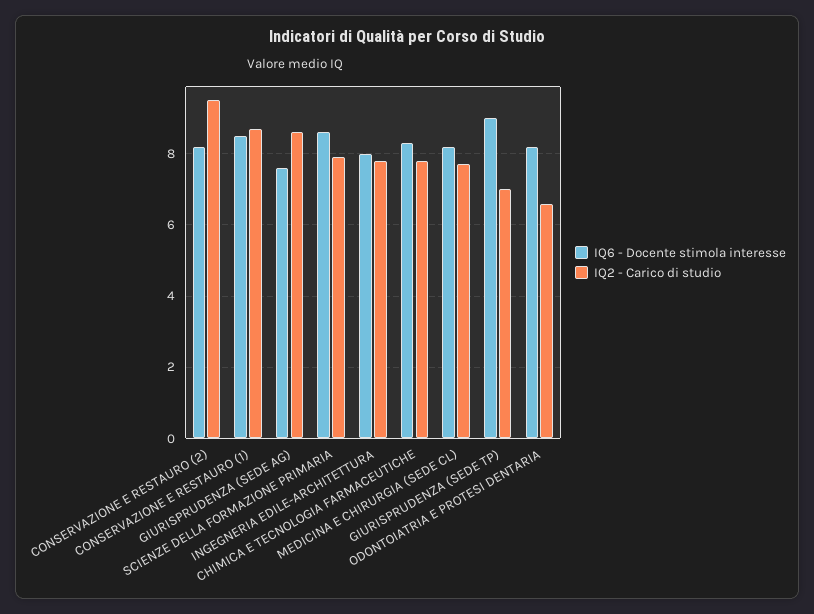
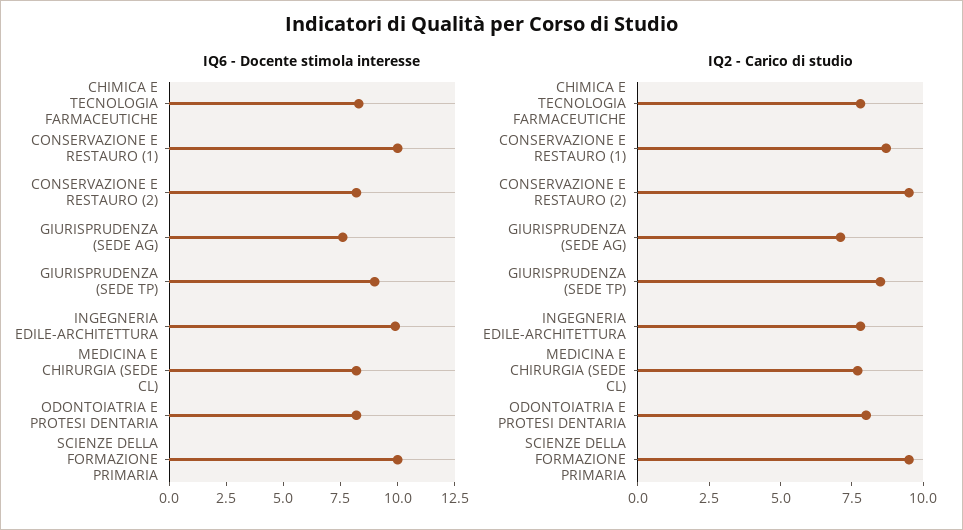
  {
    "IQ6 - Docente stimola interesse": {
      "CONSERVAZIONE E RESTAURO (2)": 8,
-     "CONSERVAZIONE E RESTAURO (1)": 8.5,
+     "CONSERVAZIONE E RESTAURO (1)": 10,
      "GIURISPRUDENZA (SEDE AG)": 7.5,
-     "SCIENZE DELLA FORMAZIONE PRIMARIA": 8.5,
+     "SCIENZE DELLA FORMAZIONE PRIMARIA": 10,
-     "INGEGNERIA EDILE-ARCHITETTURA": 8,
+     "INGEGNERIA EDILE-ARCHITETTURA": 10,
      "CHIMICA E TECNOLOGIA FARMACEUTICHE": 8.5,
      "MEDICINA E CHIRURGIA (SEDE CL)": 8,
      "GIURISPRUDENZA (SEDE TP)": 9,
      "ODONTOIATRIA E PROTESI DENTARIA": 8
    },
    "IQ2 - Carico di studio": {
      "CONSERVAZIONE E RESTAURO (2)": 9.5,
      "CONSERVAZIONE E RESTAURO (1)": 8.5,
-     "GIURISPRUDENZA (SEDE AG)": 8.5,
+     "GIURISPRUDENZA (SEDE AG)": 7,
-     "SCIENZE DELLA FORMAZIONE PRIMARIA": 8,
+     "SCIENZE DELLA FORMAZIONE PRIMARIA": 9.5,
      "INGEGNERIA EDILE-ARCHITETTURA": 8,
      "CHIMICA E TECNOLOGIA FARMACEUTICHE": 8,
      "MEDICINA E CHIRURGIA (SEDE CL)": 7.5,
-     "GIURISPRUDENZA (SEDE TP)": 7,
+     "GIURISPRUDENZA (SEDE TP)": 8.5,
-     "ODONTOIATRIA E PROTESI DENTARIA": 6.5
+     "ODONTOIATRIA E PROTESI DENTARIA": 8
    }
  }

